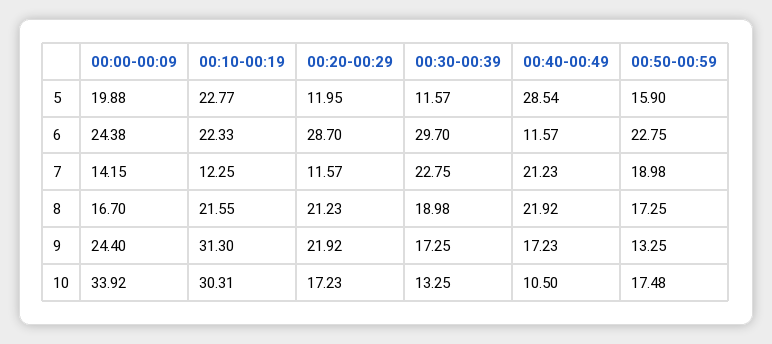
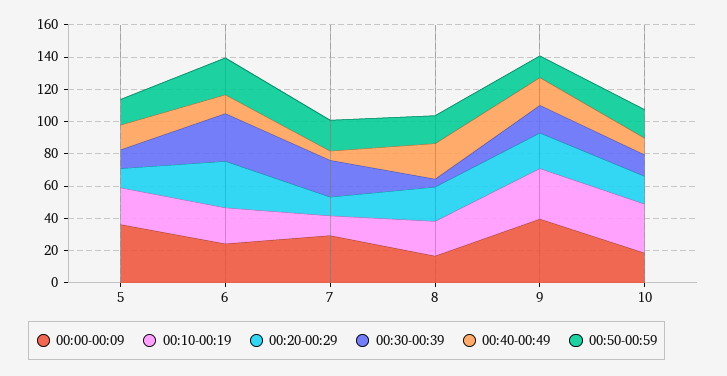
  {
    "00:00-00:09": {
-     "5": 19.88,
+     "5": 35,
      "6": 24.38,
-     "7": 14.15,
+     "7": 30,
      "8": 16.7,
-     "9": 24.4,
+     "9": 40,
-     "10": 33.92
+     "10": 20
    },
    "00:10-00:19": {
      "5": 22.77,
      "6": 22.33,
      "7": 12.25,
      "8": 21.55,
      "9": 31.3,
      "10": 30.31
    },
    "00:20-00:29": {
      "5": 11.95,
      "6": 28.7,
      "7": 11.57,
      "8": 21.23,
      "9": 21.92,
      "10": 17.23
    },
    "00:30-00:39": {
      "5": 11.57,
      "6": 29.7,
      "7": 22.75,
-     "8": 18.98,
+     "8": 5,
      "9": 17.25,
      "10": 13.25
    },
    "00:40-00:49": {
-     "5": 28.54,
+     "5": 15,
      "6": 11.57,
-     "7": 21.23,
+     "7": 5,
      "8": 21.92,
      "9": 17.23,
      "10": 10.5
    },
    "00:50-00:59": {
      "5": 15.9,
      "6": 22.75,
      "7": 18.98,
      "8": 17.25,
      "9": 13.25,
      "10": 17.48
    }
  }

